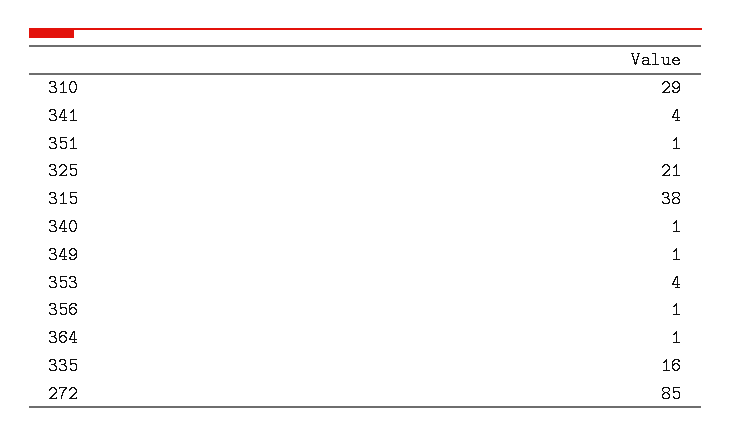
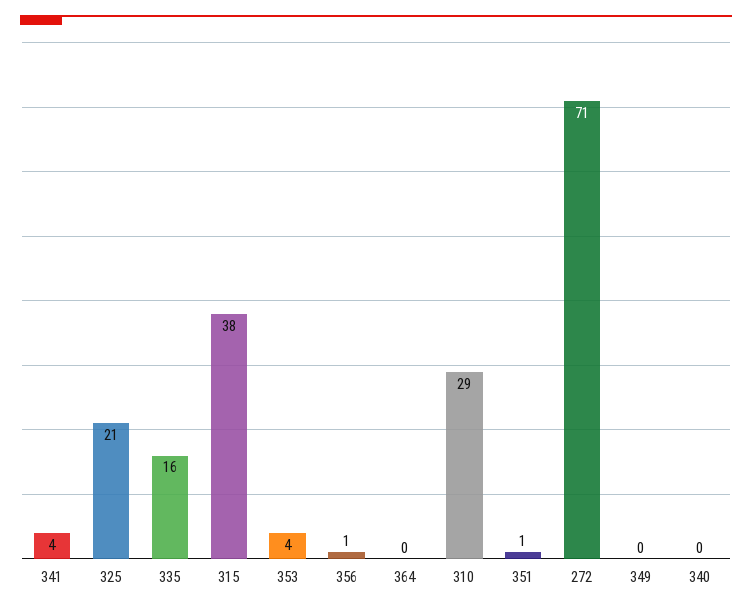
  {
    "310": 29,
    "341": 4,
    "351": 1,
    "325": 21,
    "315": 38,
-   "340": 1,
+   "340": 0,
-   "349": 1,
+   "349": 0,
    "353": 4,
    "356": 1,
-   "364": 1,
+   "364": 0,
    "335": 16,
-   "272": 85
+   "272": 71
  }

